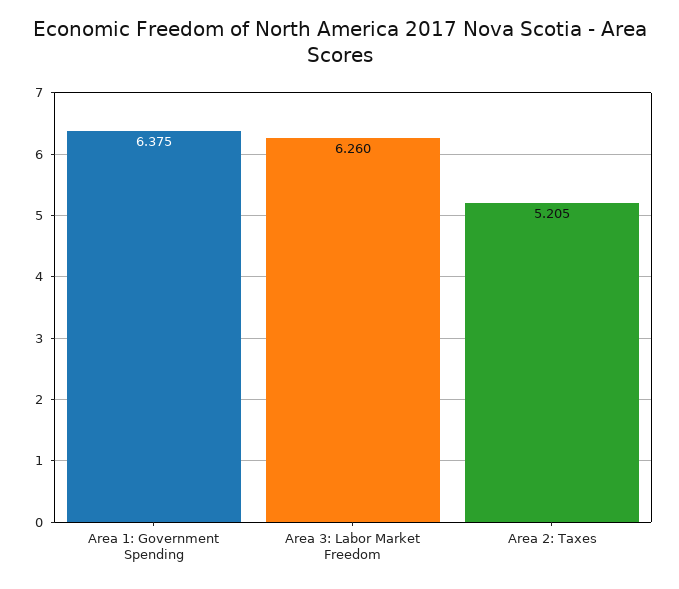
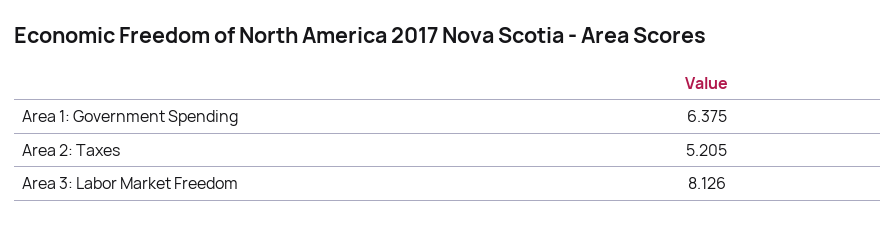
  {
    "Area 1: Government Spending": 6.375,
-   "Area 3: Labor Market Freedom": 6.26,
+   "Area 3: Labor Market Freedom": 8.126,
    "Area 2: Taxes": 5.205
  }

